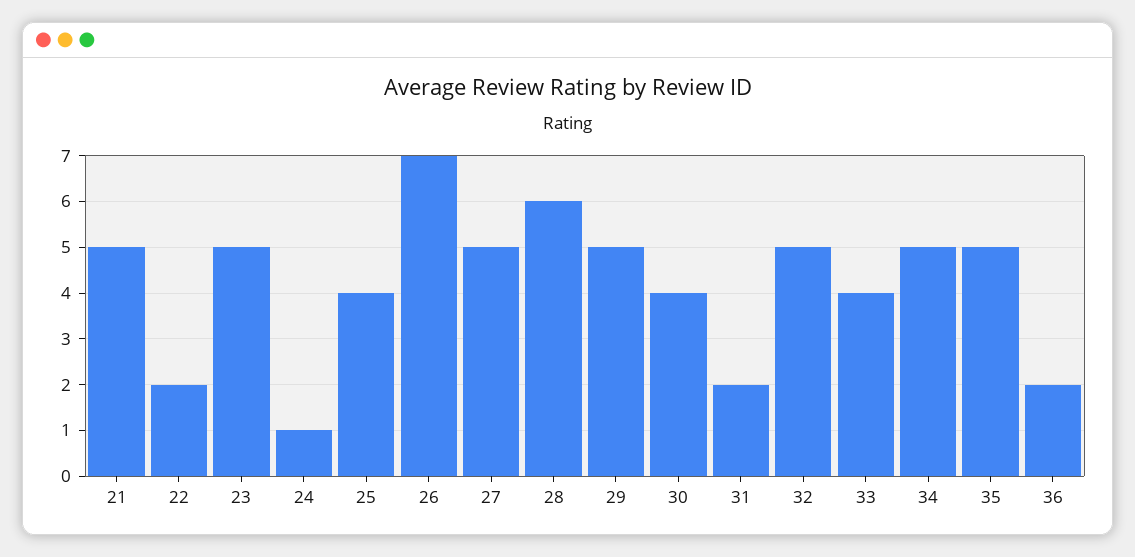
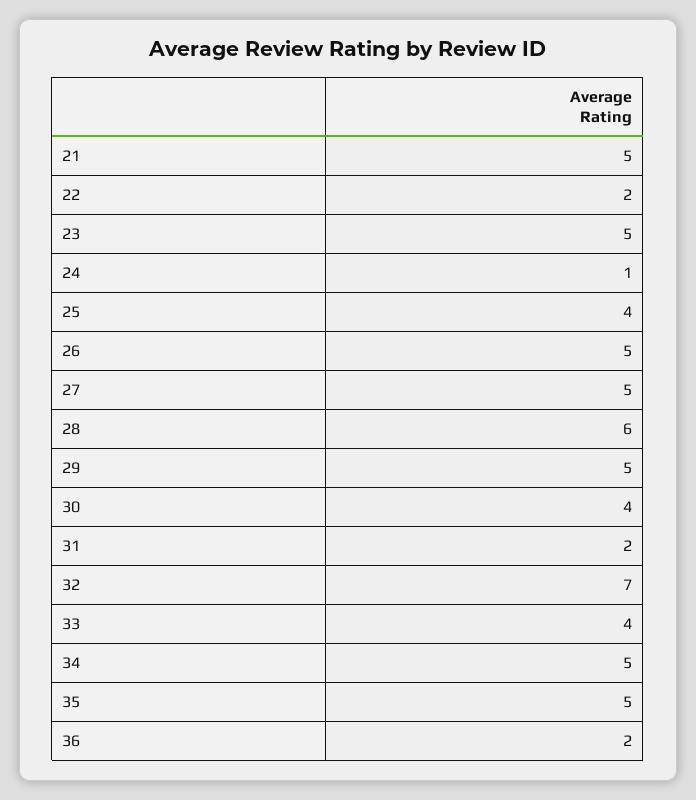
  {
    "21": 5,
    "22": 2,
    "23": 5,
    "24": 1,
    "25": 4,
-   "26": 7,
+   "26": 5,
    "27": 5,
    "28": 6,
    "29": 5,
    "30": 4,
    "31": 2,
-   "32": 5,
+   "32": 7,
    "33": 4,
    "34": 5,
    "35": 5,
    "36": 2
  }

